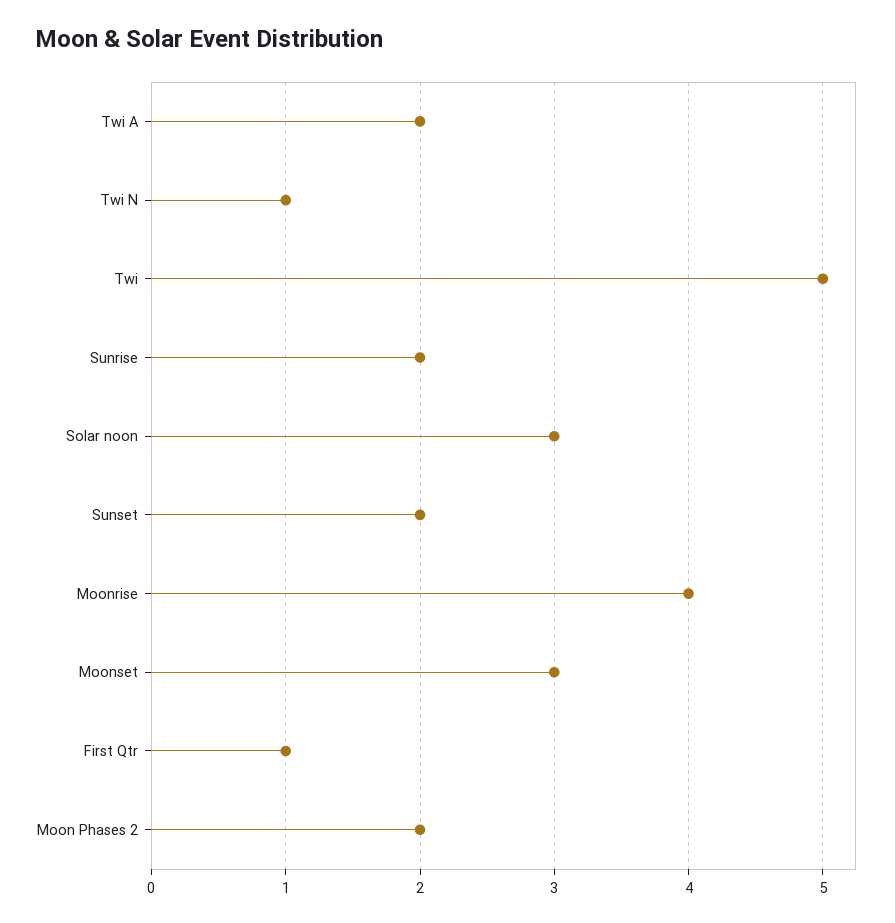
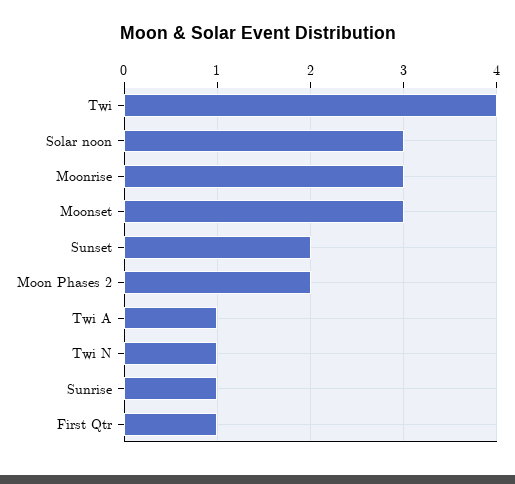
  {
-   "Twi A": 2,
+   "Twi A": 1,
    "Twi N": 1,
-   "Twi": 5,
+   "Twi": 4,
-   "Sunrise": 2,
+   "Sunrise": 1,
    "Solar noon": 3,
    "Sunset": 2,
-   "Moonrise": 4,
+   "Moonrise": 3,
    "Moonset": 3,
    "First Qtr": 1,
    "Moon Phases 2": 2
  }

